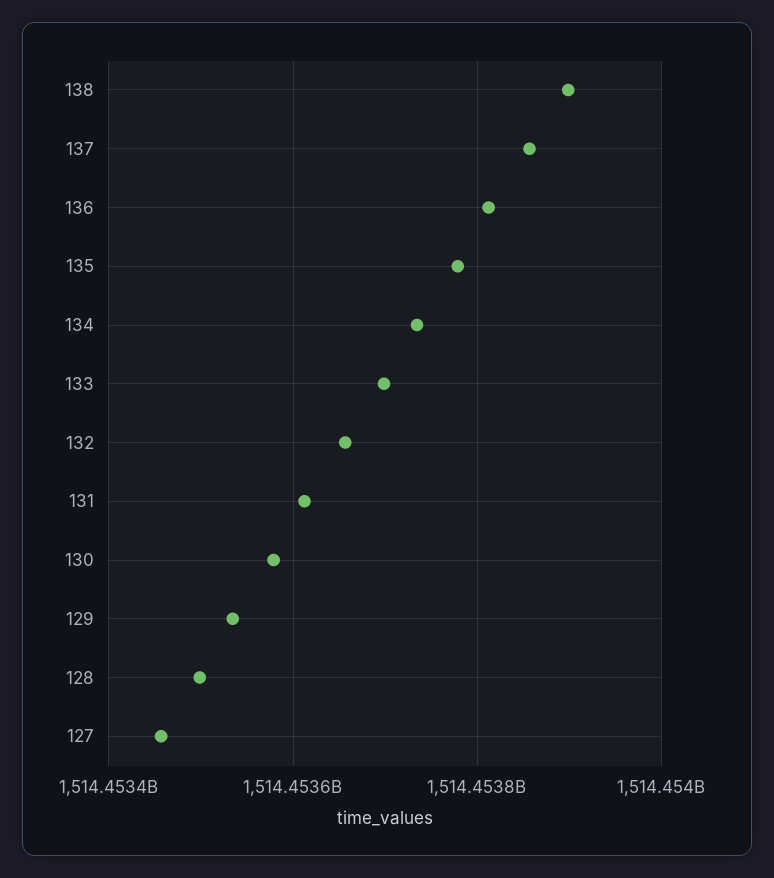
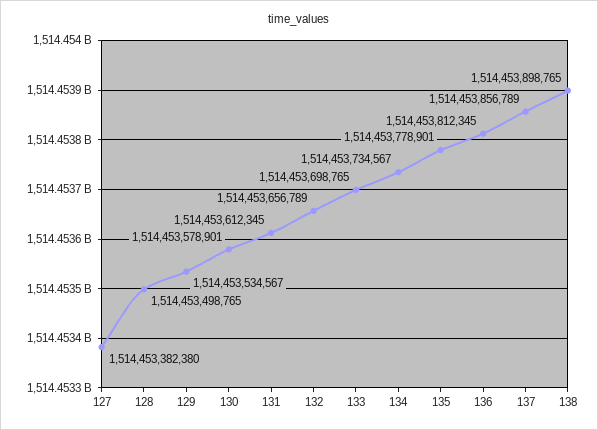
  {
    "138": 1514453898765,
    "137": 1514453856789,
    "136": 1514453812345,
    "135": 1514453778901,
    "134": 1514453734567,
    "133": 1514453698765,
    "132": 1514453656789,
    "131": 1514453612345,
    "130": 1514453578901,
    "129": 1514453534567,
    "128": 1514453498765,
-   "127": 1514453460000
+   "127": 1514453382380
  }

